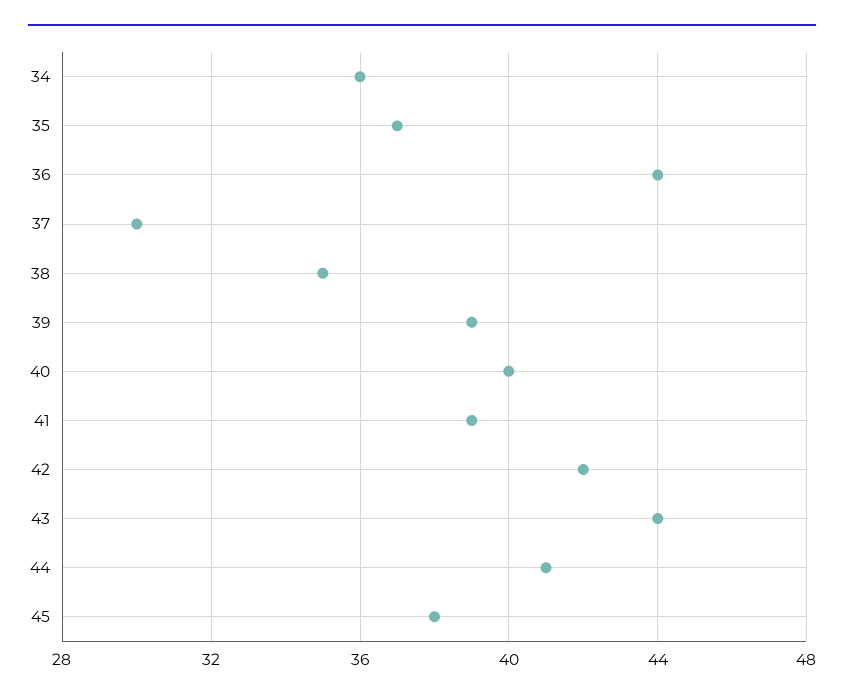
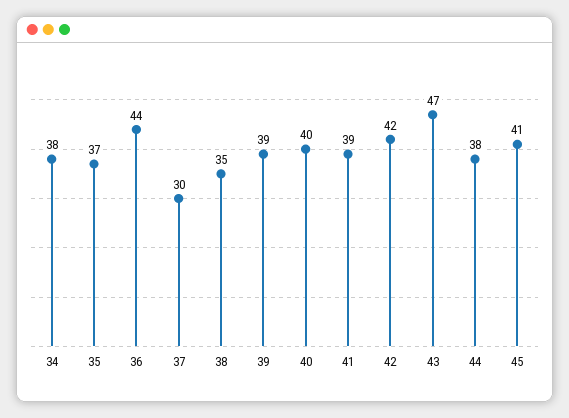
  {
-   "34": 36,
+   "34": 38,
    "35": 37,
    "36": 44,
    "37": 30,
    "38": 35,
    "39": 39,
    "40": 40,
    "41": 39,
    "42": 42,
-   "43": 44,
+   "43": 47,
-   "44": 41,
+   "44": 38,
-   "45": 38
+   "45": 41
  }

